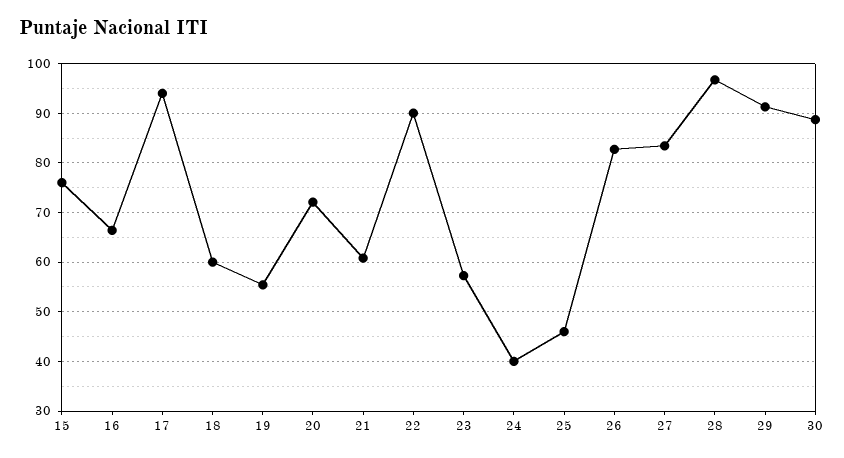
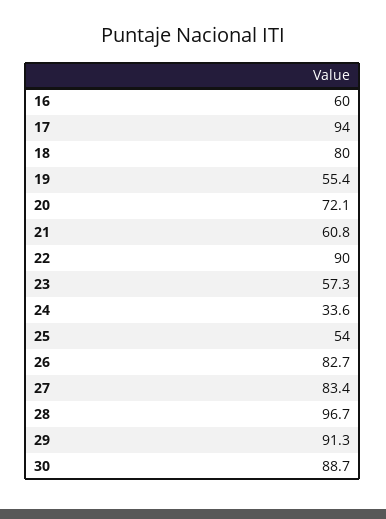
  {
-   "15": 76,
-   "16": 66,
+   "16": 60,
    "17": 94,
-   "18": 60,
+   "18": 80,
    "19": 55.4,
    "20": 72.1,
    "21": 60.8,
    "22": 90,
    "23": 57.3,
-   "24": 40,
+   "24": 33.6,
-   "25": 46,
+   "25": 54,
    "26": 82.7,
    "27": 83.4,
    "28": 96.7,
    "29": 91.3,
    "30": 88.7
  }

